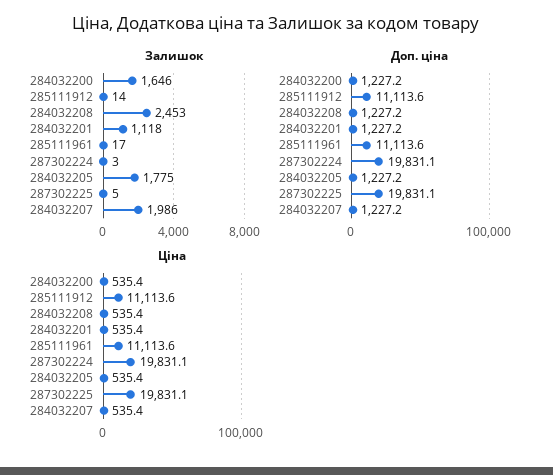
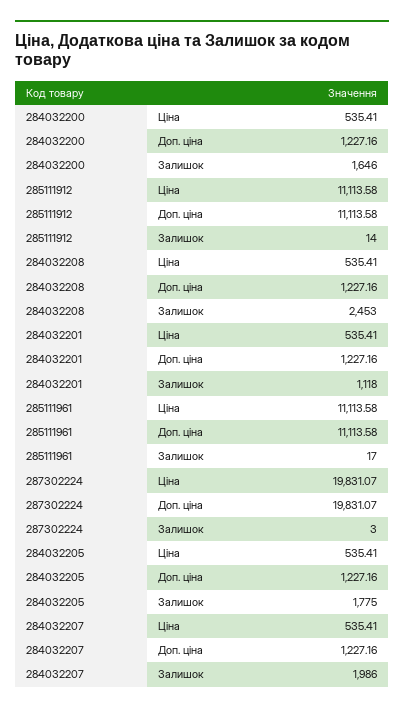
  {
    "Залишок": {
      "284032200": 1646,
      "285111912": 14,
      "284032208": 2453,
      "284032201": 1118,
      "285111961": 17,
      "287302224": 3,
      "284032205": 1775,
-     "287302225": 5,
      "284032207": 1986
    },
    "Доп. ціна": {
      "284032200": 1227.16,
      "285111912": 11113.58,
      "284032208": 1227.16,
      "284032201": 1227.16,
      "285111961": 11113.58,
      "287302224": 19831.07,
      "284032205": 1227.16,
-     "287302225": 19831.1,
      "284032207": 1227.16
    },
    "Ціна": {
      "284032200": 535.41,
      "285111912": 11113.58,
      "284032208": 535.41,
      "284032201": 535.41,
      "285111961": 11113.58,
      "287302224": 19831.07,
      "284032205": 535.41,
-     "287302225": 19831.1,
      "284032207": 535.41
    }
  }

